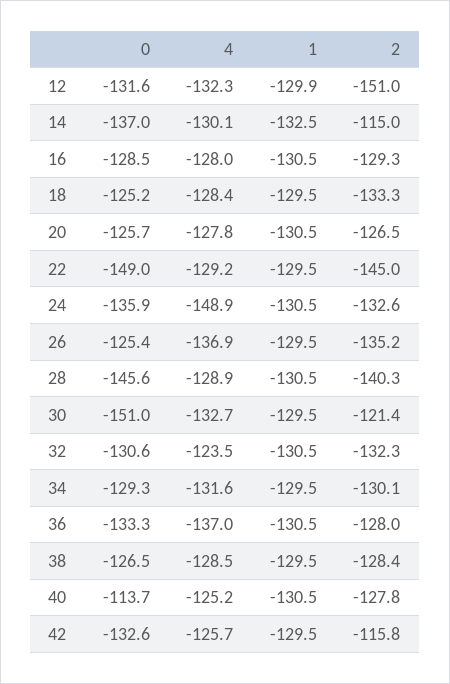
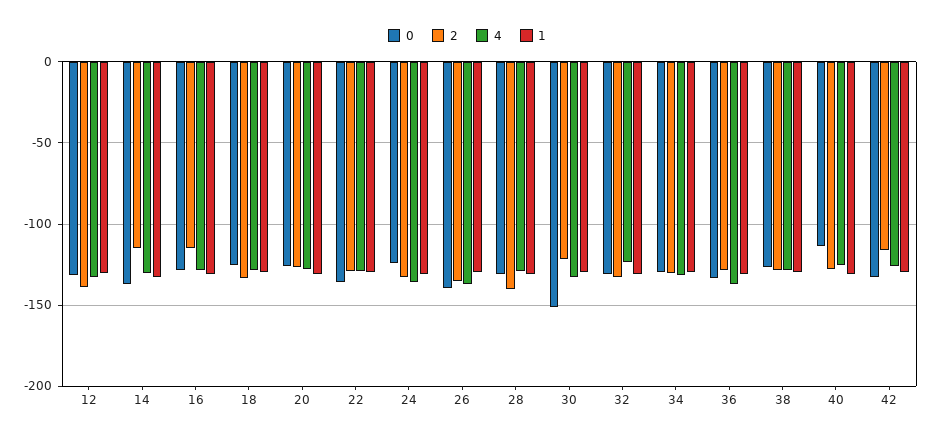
  {
    "0": {
      "12": -131.6,
      "14": -137,
      "16": -128.5,
      "18": -125.2,
      "20": -125.7,
-     "22": -149,
+     "22": -135,
-     "24": -135.9,
+     "24": -125,
-     "26": -125.4,
+     "26": -140,
-     "28": -145.6,
+     "28": -130,
      "30": -151,
      "32": -130.6,
      "34": -129.3,
      "36": -133.3,
      "38": -126.5,
      "40": -113.7,
      "42": -132.6
    },
    "4": {
      "12": -132.3,
      "14": -130.1,
      "16": -128,
      "18": -128.4,
      "20": -127.8,
      "22": -129.2,
-     "24": -148.9,
+     "24": -135,
      "26": -136.9,
      "28": -128.9,
      "30": -132.7,
      "32": -123.5,
      "34": -131.6,
      "36": -137,
      "38": -128.5,
      "40": -125.2,
      "42": -125.7
    },
    "1": {
      "12": -129.9,
      "14": -132.5,
      "16": -130.5,
      "18": -129.5,
      "20": -130.5,
      "22": -129.5,
      "24": -130.5,
      "26": -129.5,
      "28": -130.5,
      "30": -129.5,
      "32": -130.5,
      "34": -129.5,
      "36": -130.5,
      "38": -129.5,
      "40": -130.5,
      "42": -129.5
    },
    "2": {
-     "12": -151,
+     "12": -140,
      "14": -115,
-     "16": -129.3,
+     "16": -115,
      "18": -133.3,
      "20": -126.5,
-     "22": -145,
+     "22": -130,
      "24": -132.6,
      "26": -135.2,
      "28": -140.3,
      "30": -121.4,
      "32": -132.3,
      "34": -130.1,
      "36": -128,
      "38": -128.4,
      "40": -127.8,
      "42": -115.8
    }
  }

